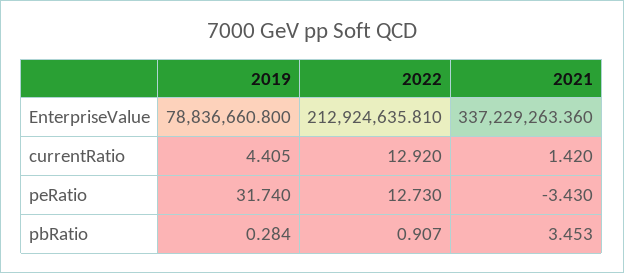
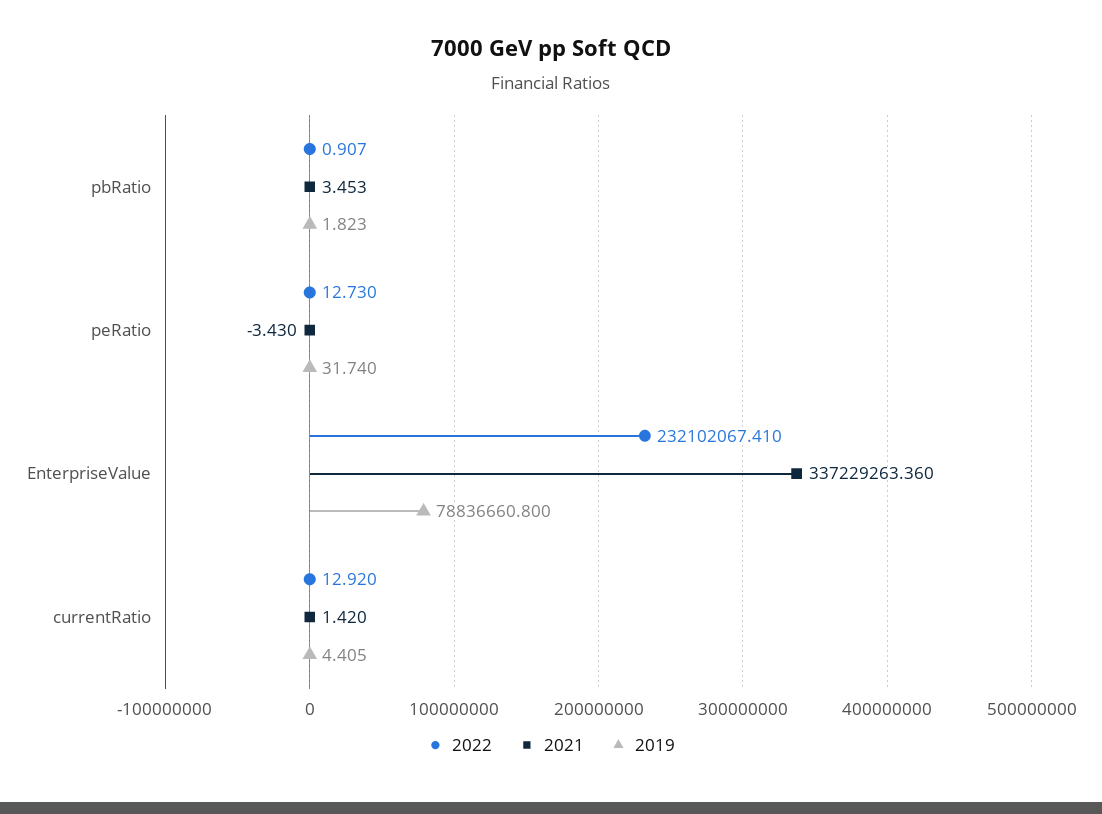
  {
    "2019": {
      "EnterpriseValue": 78836660.8,
      "currentRatio": 4.405,
      "peRatio": 31.74,
-     "pbRatio": 0.284
+     "pbRatio": 1.823
    },
    "2022": {
-     "EnterpriseValue": 212924635.81,
+     "EnterpriseValue": 232102067.41,
      "currentRatio": 12.92,
      "peRatio": 12.73,
      "pbRatio": 0.907
    },
    "2021": {
      "EnterpriseValue": 337229263.36,
      "currentRatio": 1.42,
      "peRatio": -3.43,
      "pbRatio": 3.453
    }
  }

